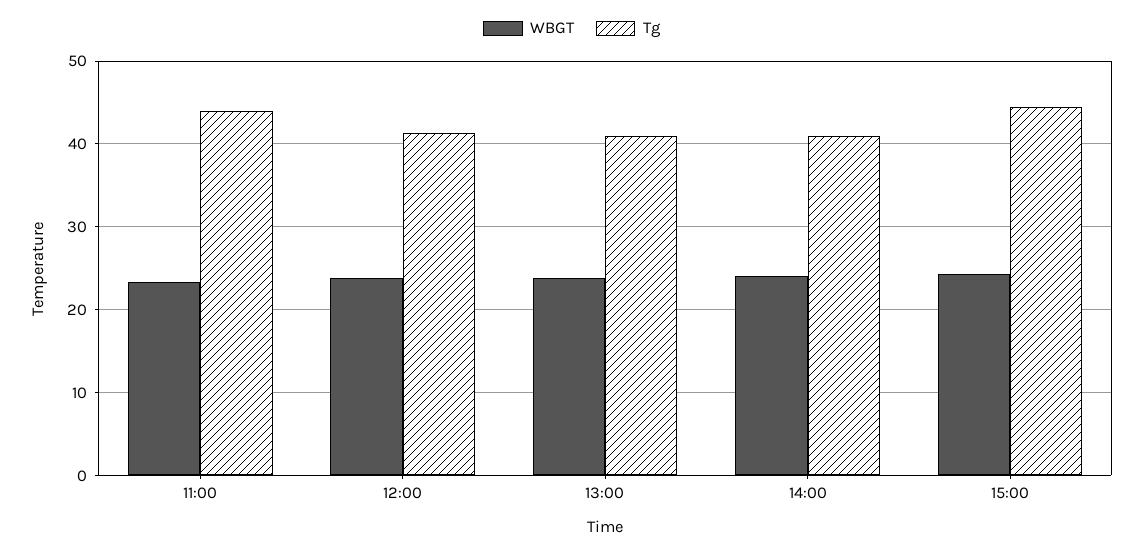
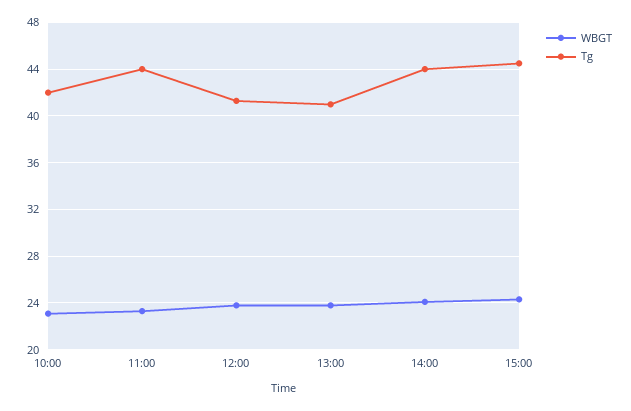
  {
    "WBGT": {
      "11:00": 23,
      "12:00": 24,
      "13:00": 24,
      "14:00": 24,
-     "15:00": 24
+     "15:00": 24,
+     "10:00": 23
    },
    "Tg": {
      "11:00": 44,
      "12:00": 41,
      "13:00": 41,
-     "14:00": 41,
+     "14:00": 44,
-     "15:00": 45
+     "15:00": 45,
+     "10:00": 42
    }
  }

